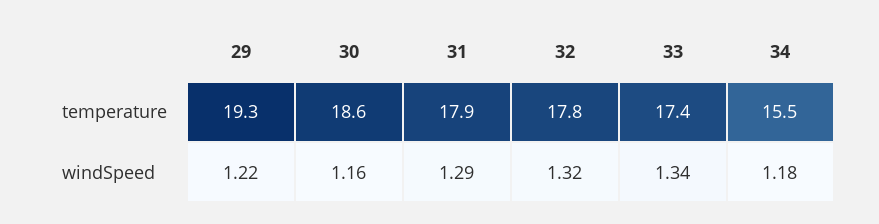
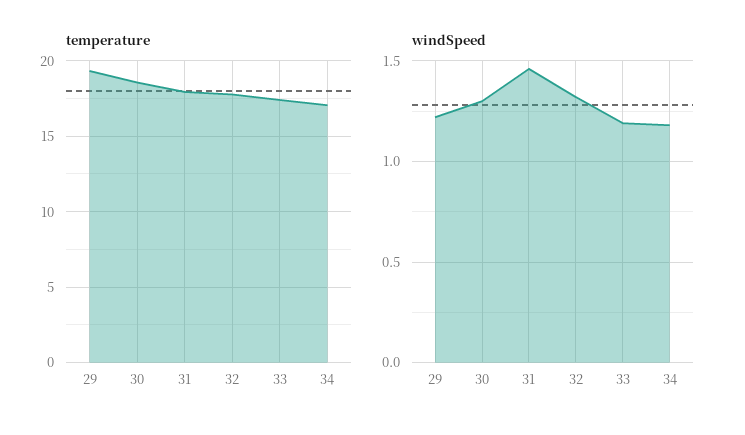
  {
    "temperature": {
      "29": 19.3,
      "30": 18.6,
      "31": 17.9,
      "32": 17.8,
      "33": 17.4,
-     "34": 15.5
+     "34": 17
    },
    "windSpeed": {
      "29": 1.22,
-     "30": 1.16,
+     "30": 1.3,
-     "31": 1.29,
+     "31": 1.45,
      "32": 1.32,
-     "33": 1.34,
+     "33": 1.2,
      "34": 1.18
    }
  }

